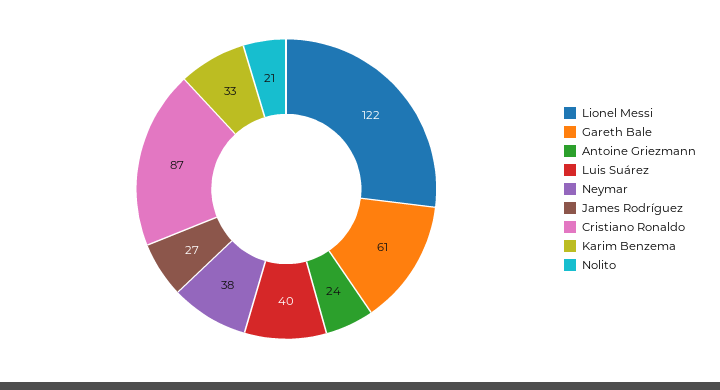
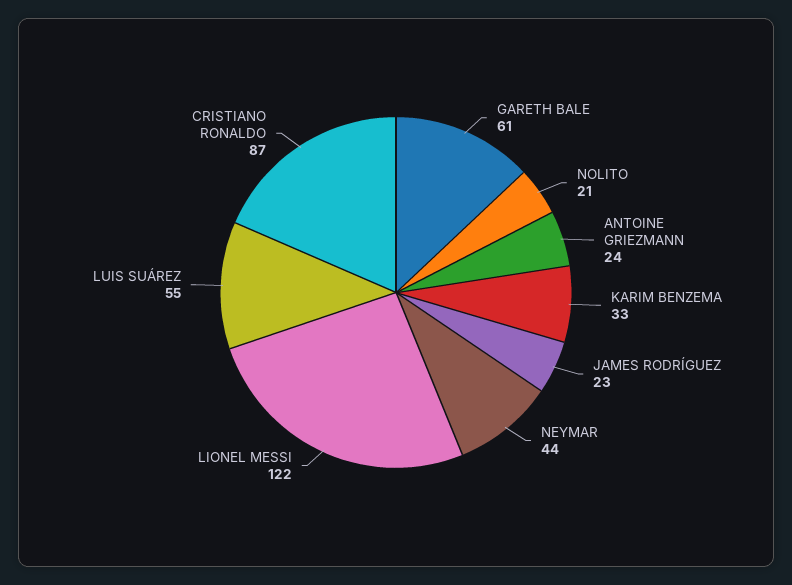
  {
    "Lionel Messi": 122,
    "Gareth Bale": 61,
    "Antoine Griezmann": 24,
-   "Luis Suárez": 40,
+   "Luis Suárez": 55,
-   "Neymar": 38,
+   "Neymar": 44,
-   "James Rodríguez": 27,
+   "James Rodríguez": 23,
    "Cristiano Ronaldo": 87,
    "Karim Benzema": 33,
    "Nolito": 21
  }

